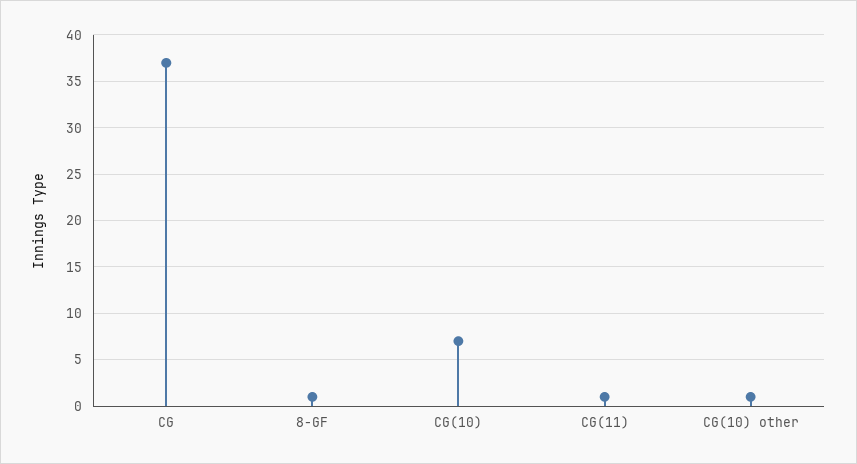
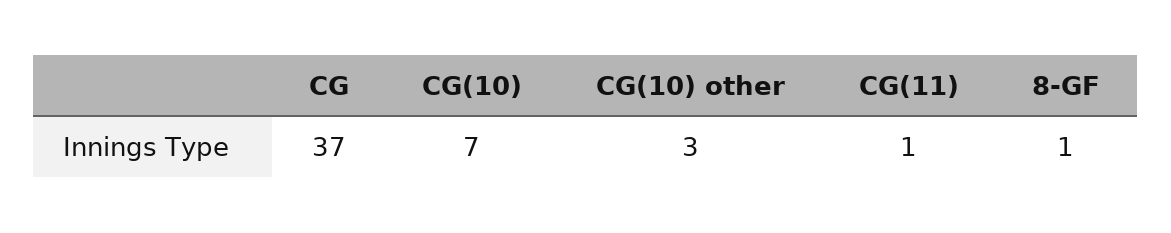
  {
    "CG": 37,
    "8-GF": 1,
    "CG(10)": 7,
    "CG(11)": 1,
-   "CG(10) other": 1
+   "CG(10) other": 3
  }

